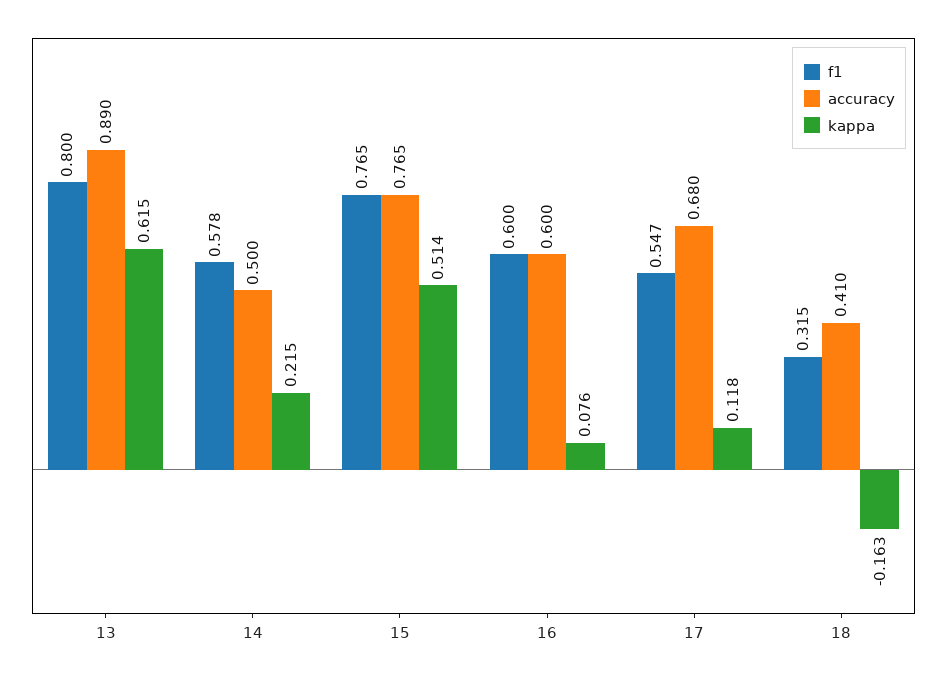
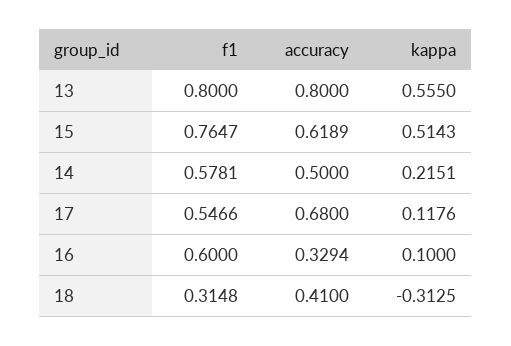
  {
    "f1": {
      "13": 0.8,
      "14": 0.5781,
      "15": 0.7647,
      "16": 0.6,
      "17": 0.5466,
      "18": 0.3148
    },
    "accuracy": {
-     "13": 0.89,
+     "13": 0.8,
      "14": 0.5,
-     "15": 0.765,
+     "15": 0.6189,
-     "16": 0.6,
+     "16": 0.3294,
      "17": 0.68,
      "18": 0.41
    },
    "kappa": {
-     "13": 0.615,
+     "13": 0.555,
      "14": 0.2151,
      "15": 0.5143,
-     "16": 0.076,
+     "16": 0.1,
      "17": 0.1176,
-     "18": -0.163
+     "18": -0.3125
    }
  }

